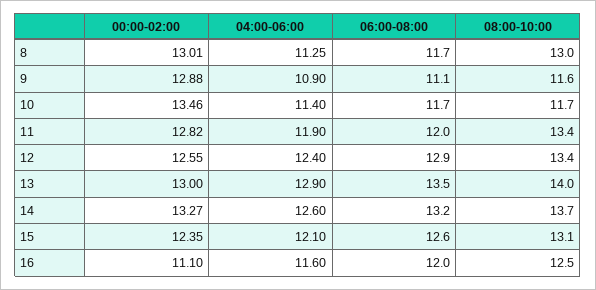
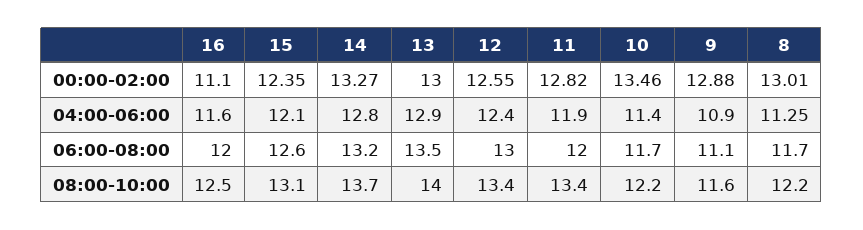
  {
    "00:00-02:00": {
      "8": 13.01,
      "9": 12.88,
      "10": 13.46,
      "11": 12.82,
      "12": 12.55,
      "13": 13,
      "14": 13.27,
      "15": 12.35,
      "16": 11.1
    },
    "04:00-06:00": {
      "8": 11.25,
      "9": 10.9,
      "10": 11.4,
      "11": 11.9,
      "12": 12.4,
      "13": 12.9,
-     "14": 12.6,
+     "14": 12.8,
      "15": 12.1,
      "16": 11.6
    },
    "06:00-08:00": {
      "8": 11.7,
      "9": 11.1,
      "10": 11.7,
      "11": 12,
-     "12": 12.9,
+     "12": 13,
      "13": 13.5,
      "14": 13.2,
      "15": 12.6,
      "16": 12
    },
    "08:00-10:00": {
-     "8": 13,
+     "8": 12.2,
      "9": 11.6,
-     "10": 11.7,
+     "10": 12.2,
      "11": 13.4,
      "12": 13.4,
      "13": 14,
      "14": 13.7,
      "15": 13.1,
      "16": 12.5
    }
  }

